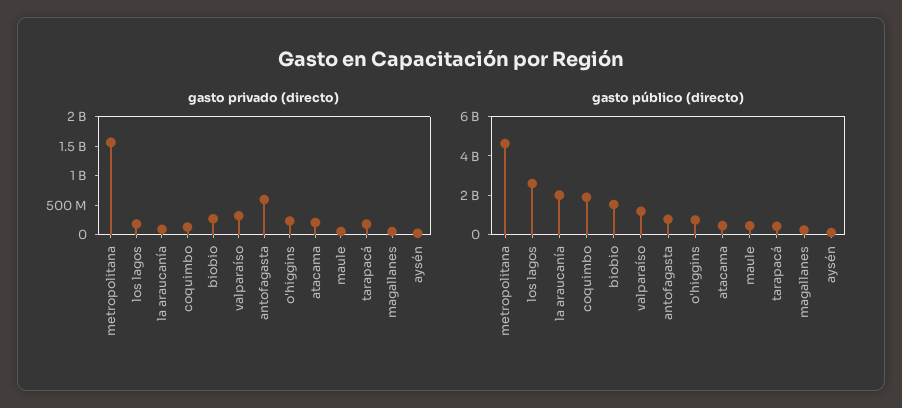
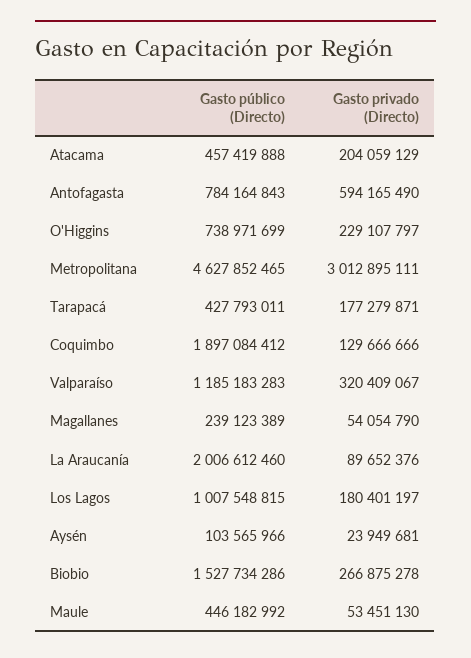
  {
    "gasto privado (directo)": {
-     "metropolitana": 1500000000,
+     "metropolitana": 3012895111,
      "los lagos": 180401197,
      "la araucanía": 89652376,
      "coquimbo": 129666666,
      "biobio": 266875278,
      "valparaíso": 320409067,
      "antofagasta": 594165490,
      "o'higgins": 229107797,
      "atacama": 204059129,
      "maule": 53451130,
      "tarapacá": 177279871,
      "magallanes": 54054790,
      "aysén": 23949681
    },
    "gasto público (directo)": {
      "metropolitana": 4627852465,
-     "los lagos": 2500000000,
+     "los lagos": 1007548815,
      "la araucanía": 2006612460,
      "coquimbo": 1897084412,
      "biobio": 1527734286,
      "valparaíso": 1185183283,
      "antofagasta": 784164843,
      "o'higgins": 738971699,
      "atacama": 457419888,
      "maule": 446182992,
      "tarapacá": 427793011,
      "magallanes": 239123389,
      "aysén": 103565966
    }
  }

